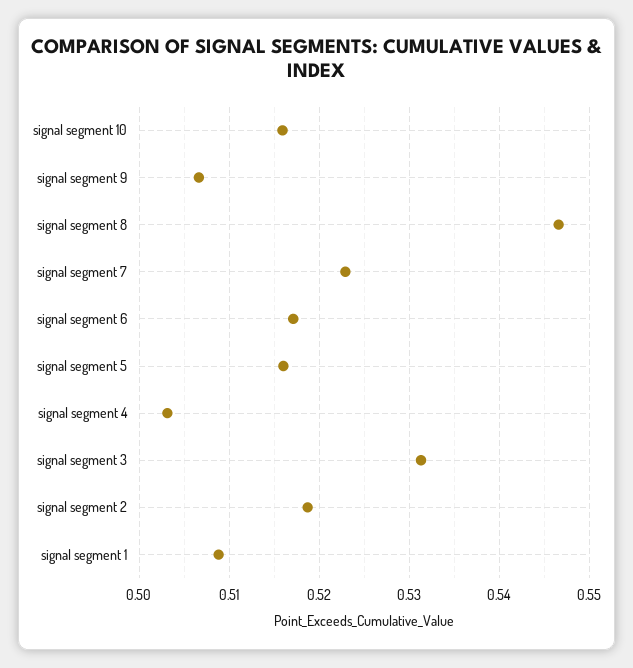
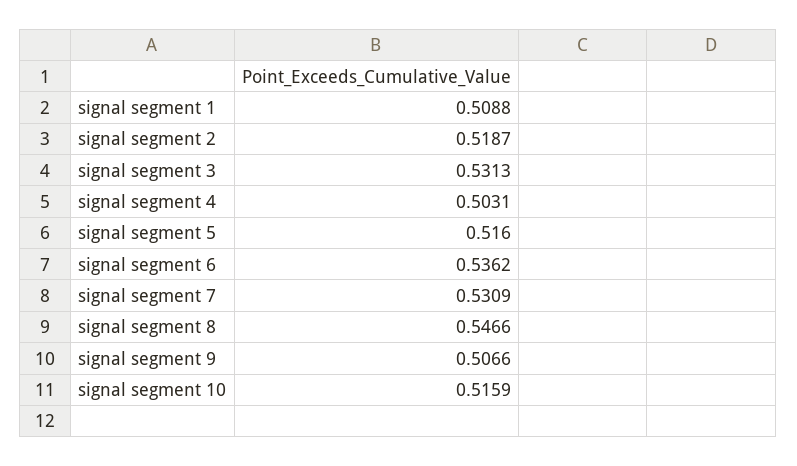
  {
    "signal segment 10": 0.5159,
    "signal segment 9": 0.5066,
    "signal segment 8": 0.5466,
-   "signal segment 7": 0.523,
+   "signal segment 7": 0.5309,
-   "signal segment 6": 0.517,
+   "signal segment 6": 0.5362,
    "signal segment 5": 0.516,
    "signal segment 4": 0.5031,
    "signal segment 3": 0.5313,
    "signal segment 2": 0.5187,
    "signal segment 1": 0.5088
  }

